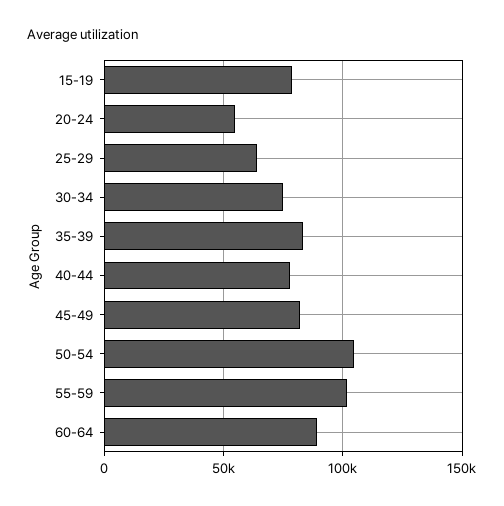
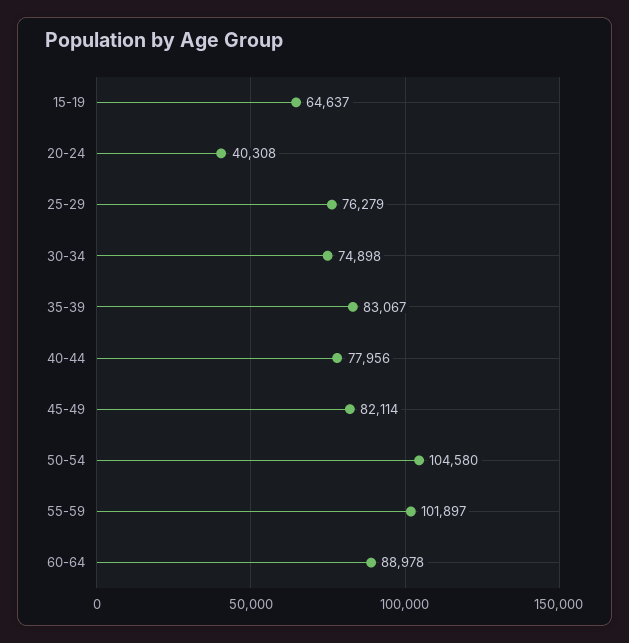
  {
-   "15-19": 80000,
+   "15-19": 64637,
-   "20-24": 55000,
+   "20-24": 40308,
-   "25-29": 65000,
+   "25-29": 76279,
    "30-34": 74898,
    "35-39": 83067,
    "40-44": 77956,
    "45-49": 82114,
    "50-54": 104580,
    "55-59": 101897,
    "60-64": 88978
  }

